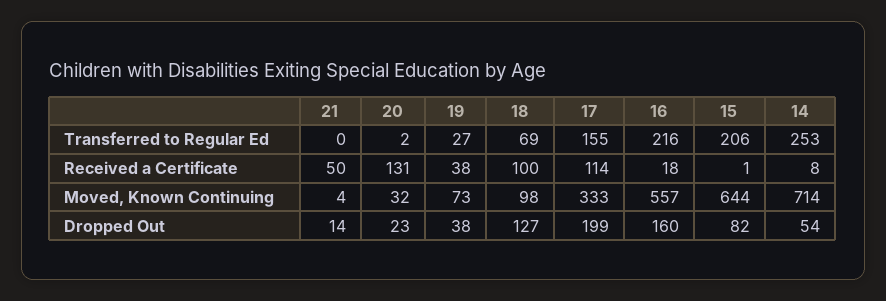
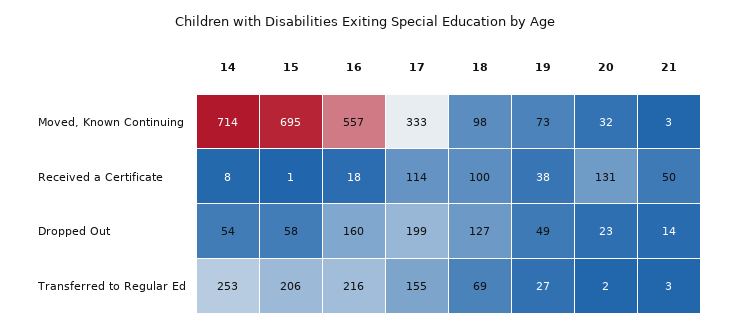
  {
    "21": {
-     "Transferred to Regular Ed": 0,
+     "Transferred to Regular Ed": 3,
      "Received a Certificate": 50,
-     "Moved, Known Continuing": 4,
+     "Moved, Known Continuing": 3,
      "Dropped Out": 14
    },
    "20": {
      "Transferred to Regular Ed": 2,
      "Received a Certificate": 131,
      "Moved, Known Continuing": 32,
      "Dropped Out": 23
    },
    "19": {
      "Transferred to Regular Ed": 27,
      "Received a Certificate": 38,
      "Moved, Known Continuing": 73,
-     "Dropped Out": 38
+     "Dropped Out": 49
    },
    "18": {
      "Transferred to Regular Ed": 69,
      "Received a Certificate": 100,
      "Moved, Known Continuing": 98,
      "Dropped Out": 127
    },
    "17": {
      "Transferred to Regular Ed": 155,
      "Received a Certificate": 114,
      "Moved, Known Continuing": 333,
      "Dropped Out": 199
    },
    "16": {
      "Transferred to Regular Ed": 216,
      "Received a Certificate": 18,
      "Moved, Known Continuing": 557,
      "Dropped Out": 160
    },
    "15": {
      "Transferred to Regular Ed": 206,
      "Received a Certificate": 1,
-     "Moved, Known Continuing": 644,
+     "Moved, Known Continuing": 695,
-     "Dropped Out": 82
+     "Dropped Out": 58
    },
    "14": {
      "Transferred to Regular Ed": 253,
      "Received a Certificate": 8,
      "Moved, Known Continuing": 714,
      "Dropped Out": 54
    }
  }

